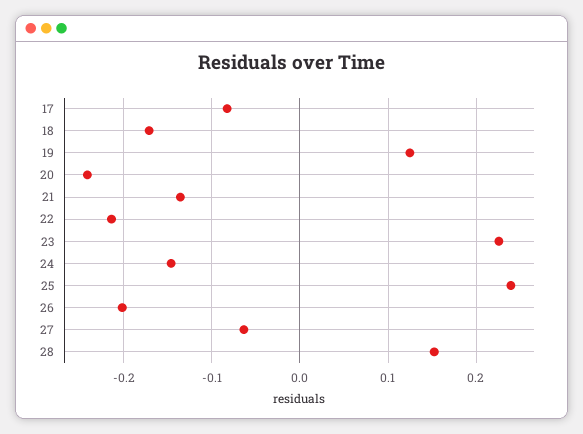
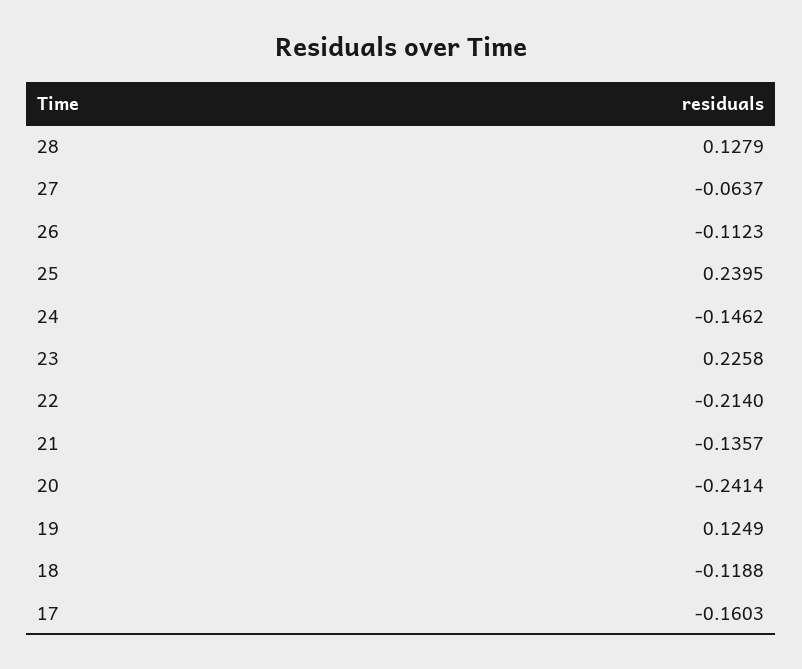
  {
-   "17": -0.08,
+   "17": -0.1603,
-   "18": -0.17,
+   "18": -0.1188,
    "19": 0.1249,
    "20": -0.2414,
    "21": -0.1357,
    "22": -0.214,
    "23": 0.2258,
    "24": -0.1462,
    "25": 0.2395,
-   "26": -0.2,
+   "26": -0.1123,
    "27": -0.0637,
-   "28": 0.15
+   "28": 0.1279
  }

